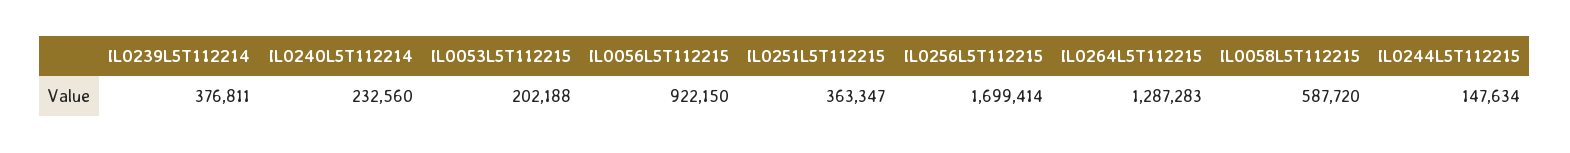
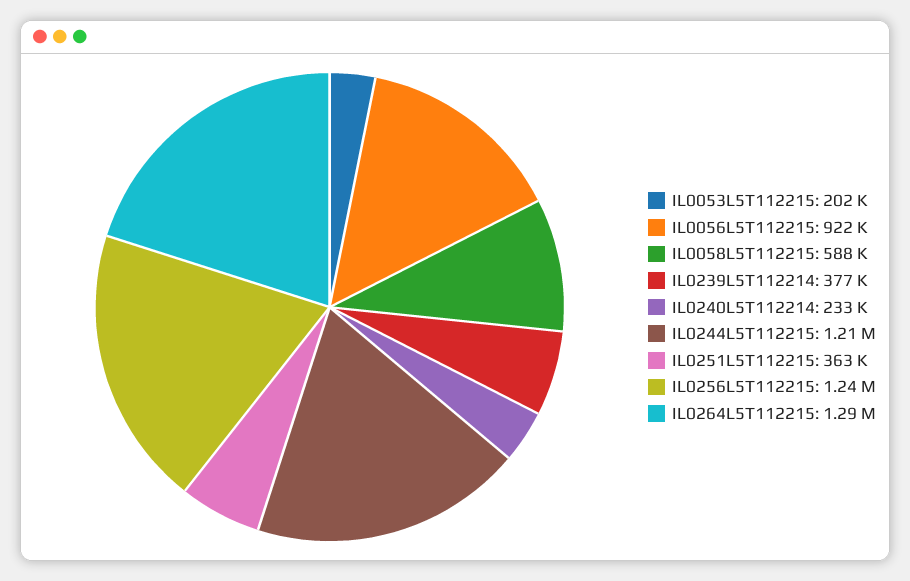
  {
    "IL0239L5T112214": 376811,
    "IL0240L5T112214": 232560,
    "IL0053L5T112215": 202188,
    "IL0056L5T112215": 922150,
    "IL0251L5T112215": 363347,
-   "IL0256L5T112215": 1699414,
+   "IL0256L5T112215": 1240000,
    "IL0264L5T112215": 1287283,
    "IL0058L5T112215": 587720,
-   "IL0244L5T112215": 147634
+   "IL0244L5T112215": 1210000
  }

